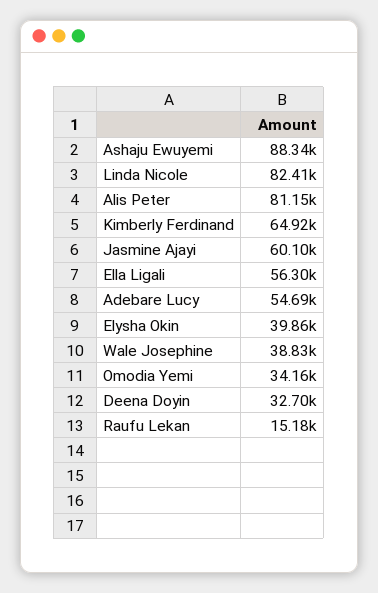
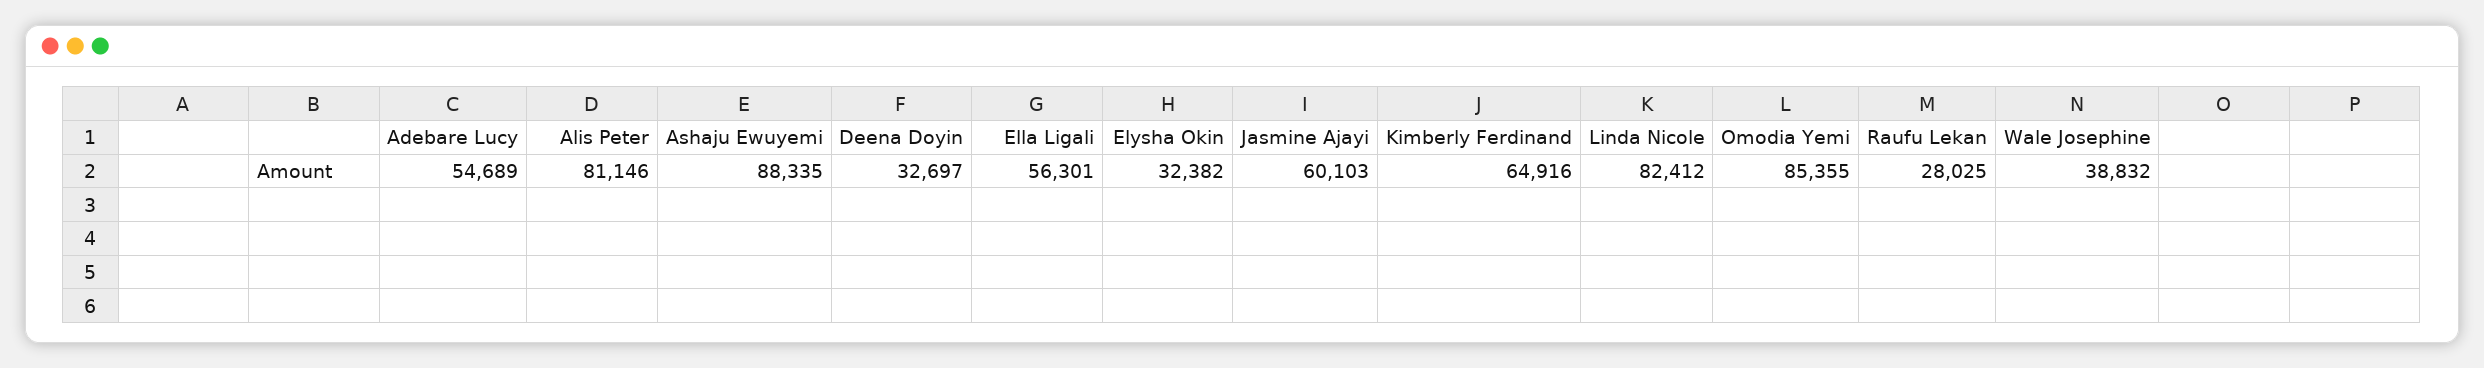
  {
    "Ashaju Ewuyemi": 88335,
    "Linda Nicole": 82412,
    "Alis Peter": 81146,
    "Kimberly Ferdinand": 64916,
    "Jasmine Ajayi": 60103,
    "Ella Ligali": 56301,
    "Adebare Lucy": 54689,
-   "Elysha Okin": 39860,
+   "Elysha Okin": 32382,
    "Wale Josephine": 38832,
-   "Omodia Yemi": 34160,
+   "Omodia Yemi": 85355,
    "Deena Doyin": 32697,
-   "Raufu Lekan": 15180
+   "Raufu Lekan": 28025
  }

